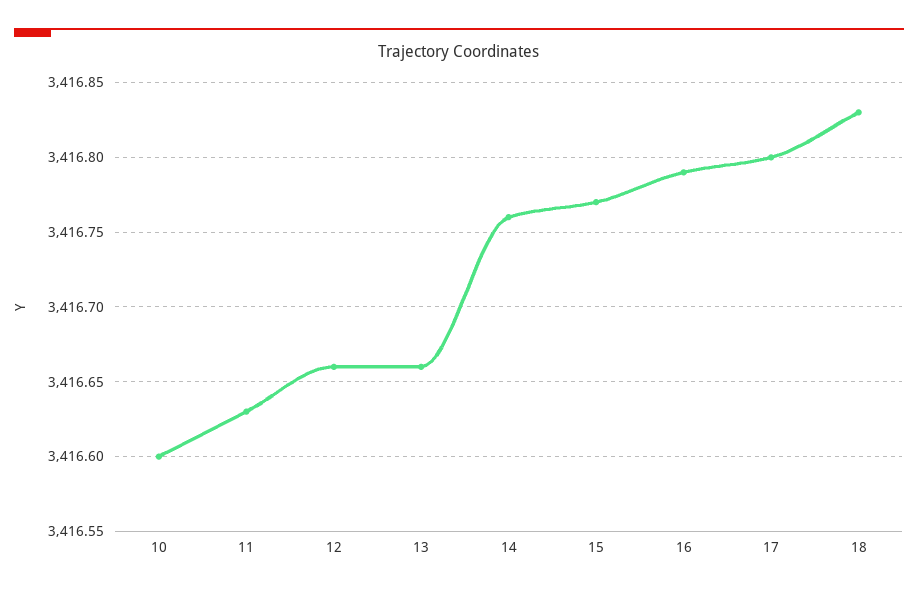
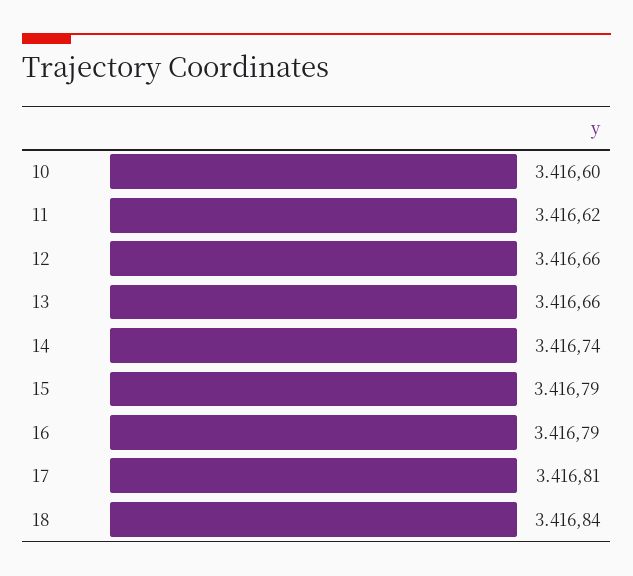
  {
    "10": 3416.6,
-   "11": 3416.63,
+   "11": 3416.62,
    "12": 3416.66,
    "13": 3416.66,
-   "14": 3416.76,
+   "14": 3416.74,
-   "15": 3416.77,
+   "15": 3416.79,
    "16": 3416.79,
-   "17": 3416.8,
+   "17": 3416.81,
-   "18": 3416.83
+   "18": 3416.84
  }

